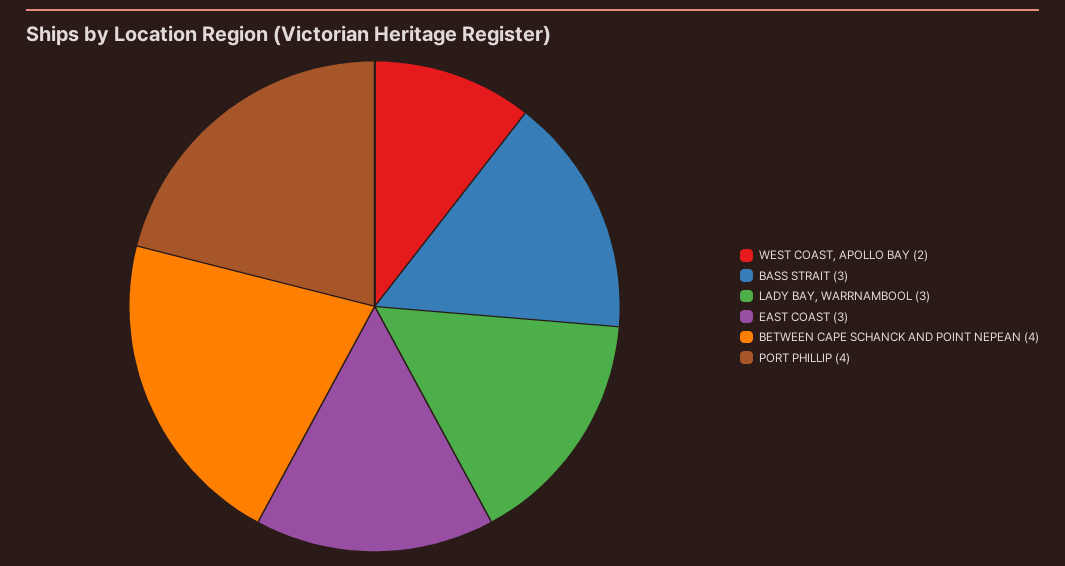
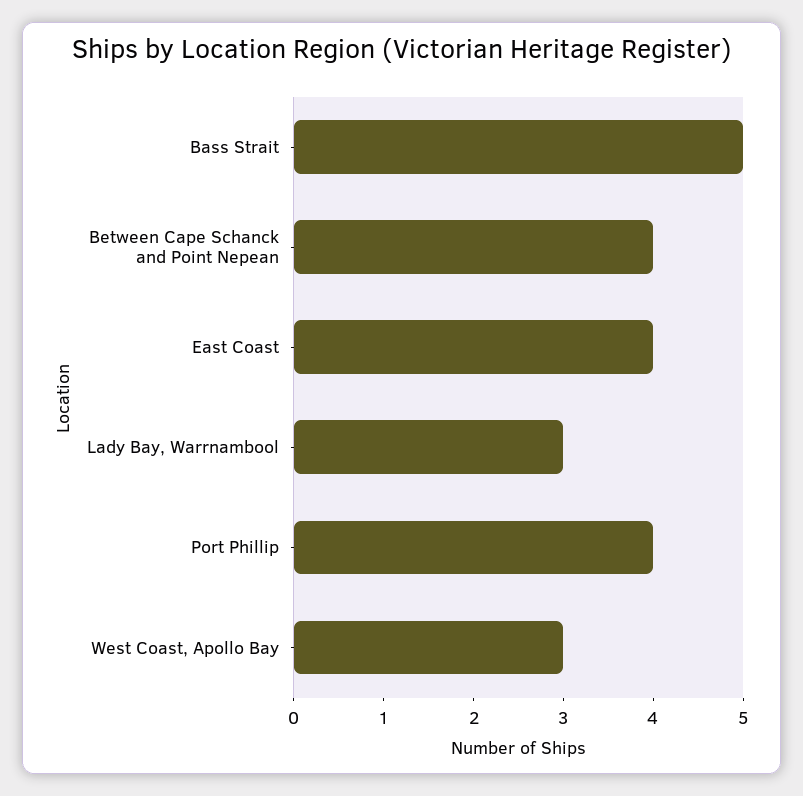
  {
-   "WEST COAST, APOLLO BAY": 2,
+   "WEST COAST, APOLLO BAY": 3,
-   "BASS STRAIT": 3,
+   "BASS STRAIT": 5,
    "LADY BAY, WARRNAMBOOL": 3,
-   "EAST COAST": 3,
+   "EAST COAST": 4,
    "BETWEEN CAPE SCHANCK AND POINT NEPEAN": 4,
    "PORT PHILLIP": 4
  }

